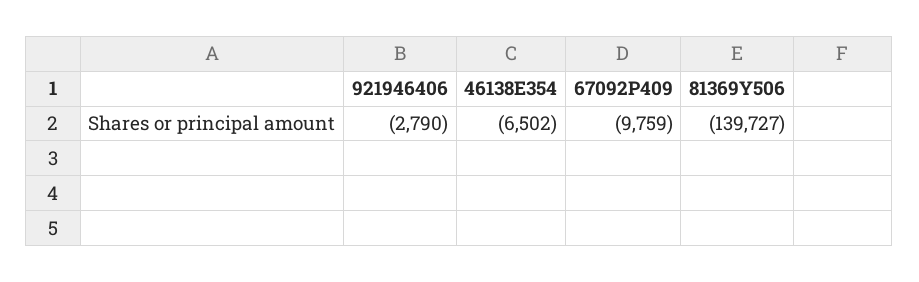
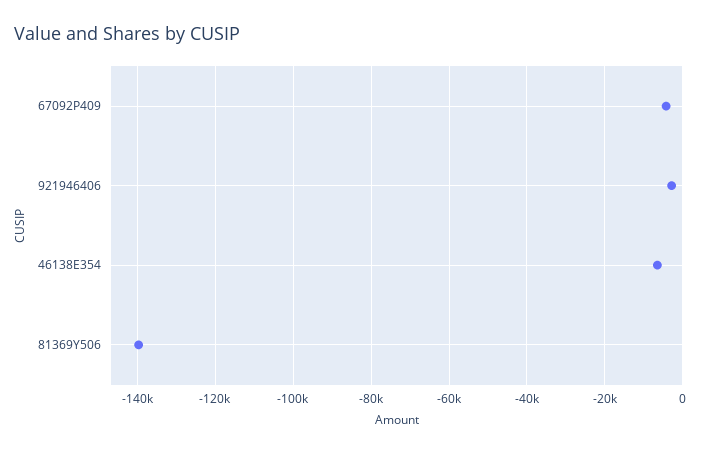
  {
    "921946406": -2790,
    "46138E354": -6502,
-   "67092P409": -9759,
+   "67092P409": -4000,
    "81369Y506": -139727
  }

